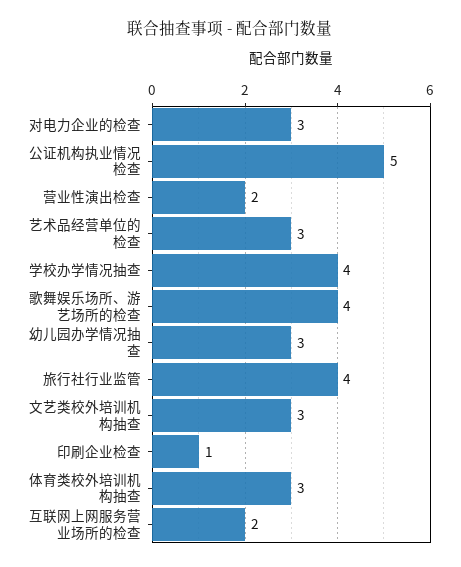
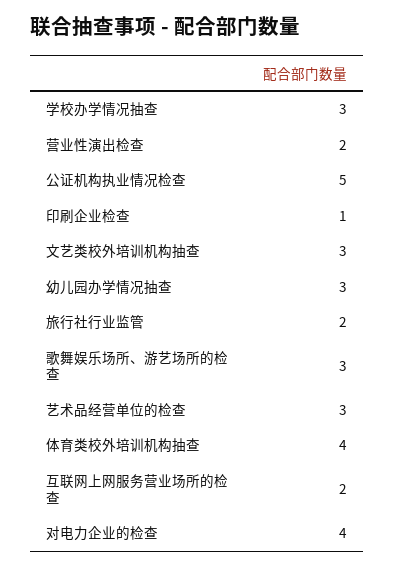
  {
-   "对电力企业的检查": 3,
+   "对电力企业的检查": 4,
    "公证机构执业情况检查": 5,
    "营业性演出检查": 2,
    "艺术品经营单位的检查": 3,
-   "学校办学情况抽查": 4,
+   "学校办学情况抽查": 3,
-   "歌舞娱乐场所、游艺场所的检查": 4,
+   "歌舞娱乐场所、游艺场所的检查": 3,
    "幼儿园办学情况抽查": 3,
-   "旅行社行业监管": 4,
+   "旅行社行业监管": 2,
    "文艺类校外培训机构抽查": 3,
    "印刷企业检查": 1,
-   "体育类校外培训机构抽查": 3,
+   "体育类校外培训机构抽查": 4,
    "互联网上网服务营业场所的检查": 2
  }

